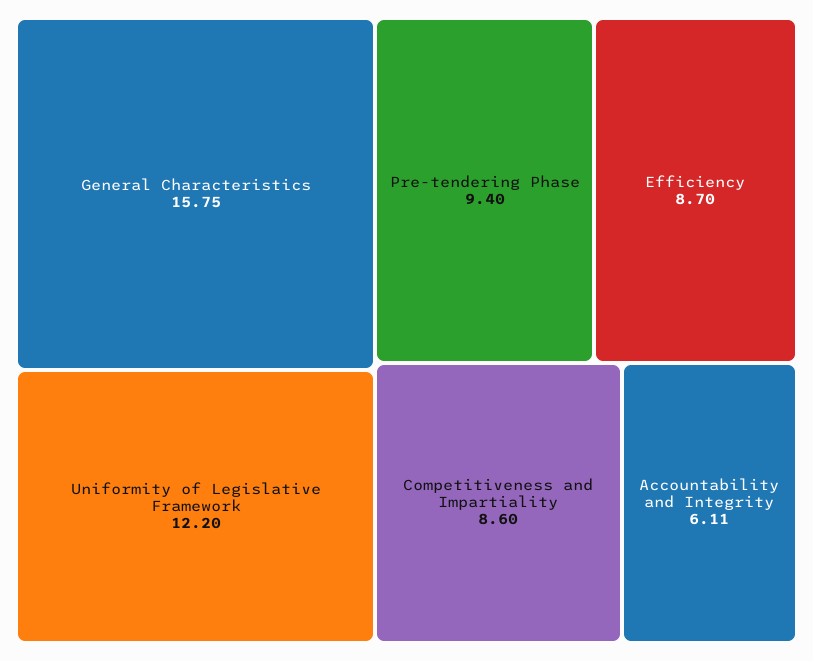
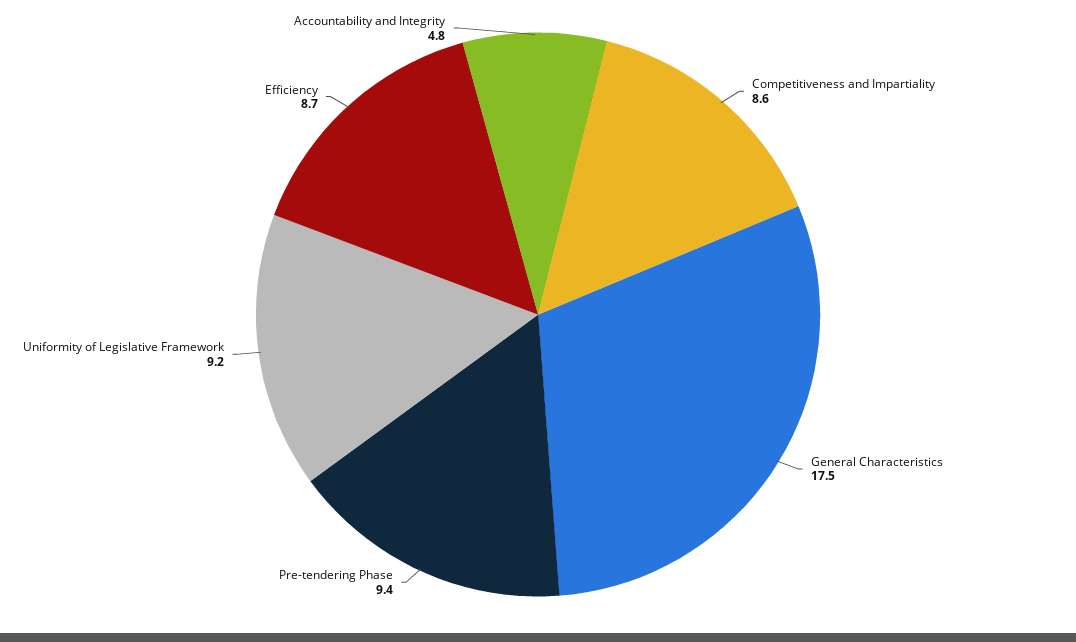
  {
-   "General Characteristics": 15.75,
+   "General Characteristics": 17.5,
-   "Uniformity of Legislative Framework": 12.2,
+   "Uniformity of Legislative Framework": 9.2,
    "Pre-tendering Phase": 9.4,
    "Efficiency": 8.7,
    "Competitiveness and Impartiality": 8.6,
-   "Accountability and Integrity": 6.11
+   "Accountability and Integrity": 4.8
  }

